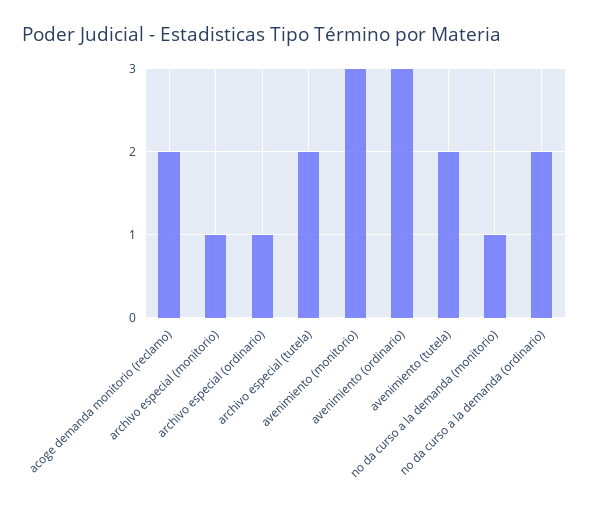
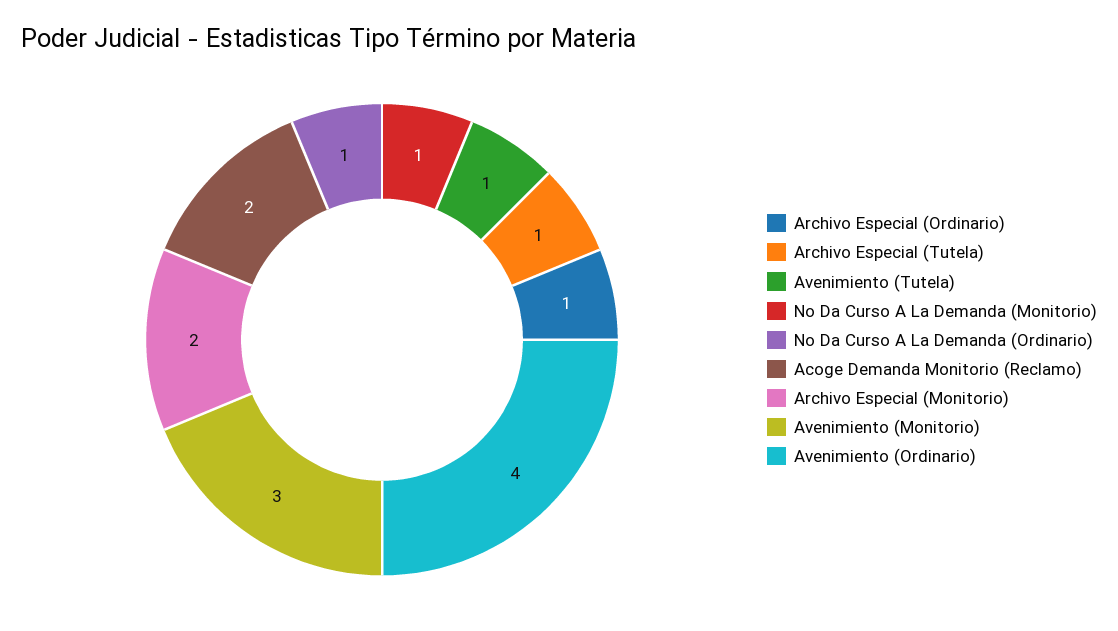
  {
    "acoge demanda monitorio (reclamo)": 2,
-   "archivo especial (monitorio)": 1,
+   "archivo especial (monitorio)": 2,
    "archivo especial (ordinario)": 1,
-   "archivo especial (tutela)": 2,
+   "archivo especial (tutela)": 1,
    "avenimiento (monitorio)": 3,
-   "avenimiento (ordinario)": 3,
+   "avenimiento (ordinario)": 4,
-   "avenimiento (tutela)": 2,
+   "avenimiento (tutela)": 1,
    "no da curso a la demanda (monitorio)": 1,
-   "no da curso a la demanda (ordinario)": 2
+   "no da curso a la demanda (ordinario)": 1
  }

